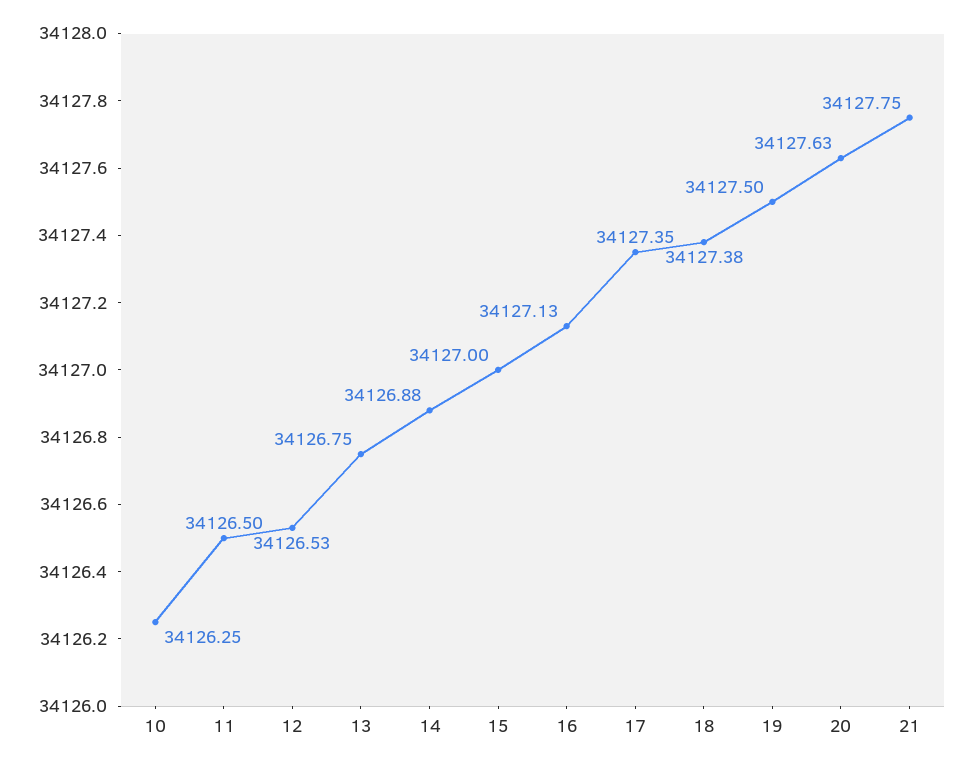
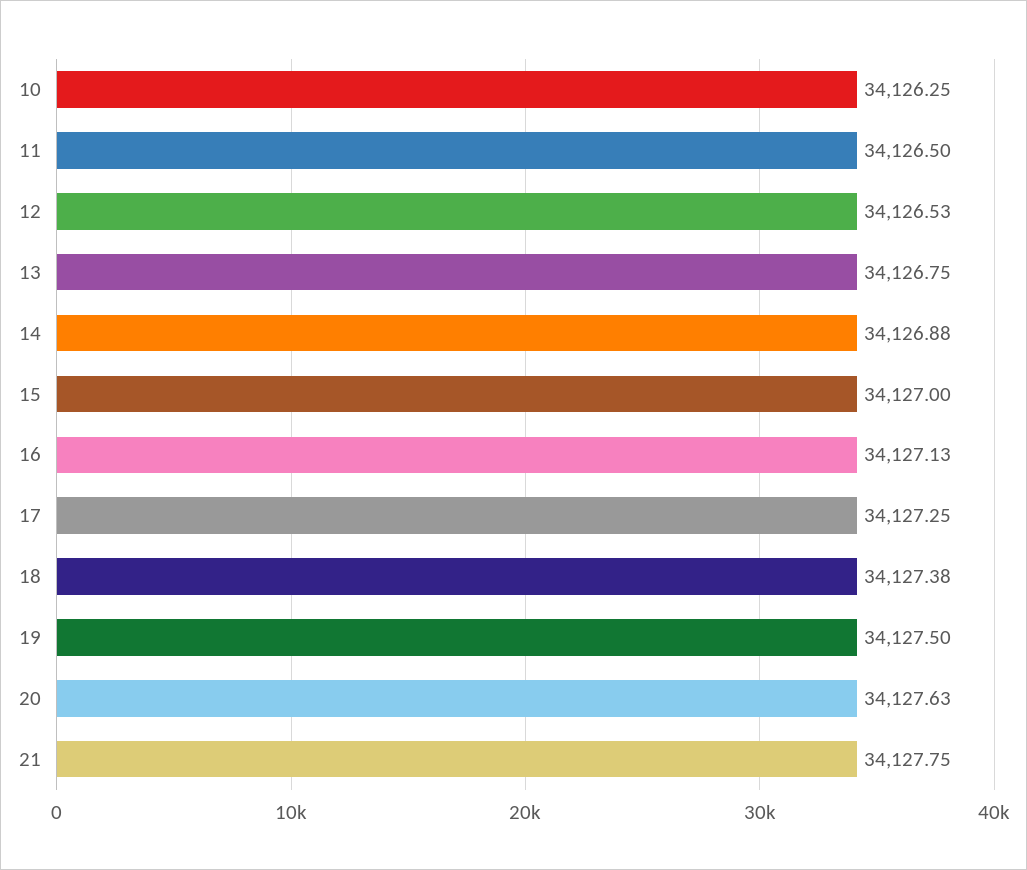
  {
    "10": 34126.25,
    "11": 34126.5,
    "12": 34126.53,
    "13": 34126.75,
    "14": 34126.88,
    "15": 34127,
    "16": 34127.13,
-   "17": 34127.35,
+   "17": 34127.25,
    "18": 34127.38,
    "19": 34127.5,
    "20": 34127.63,
    "21": 34127.75
  }

